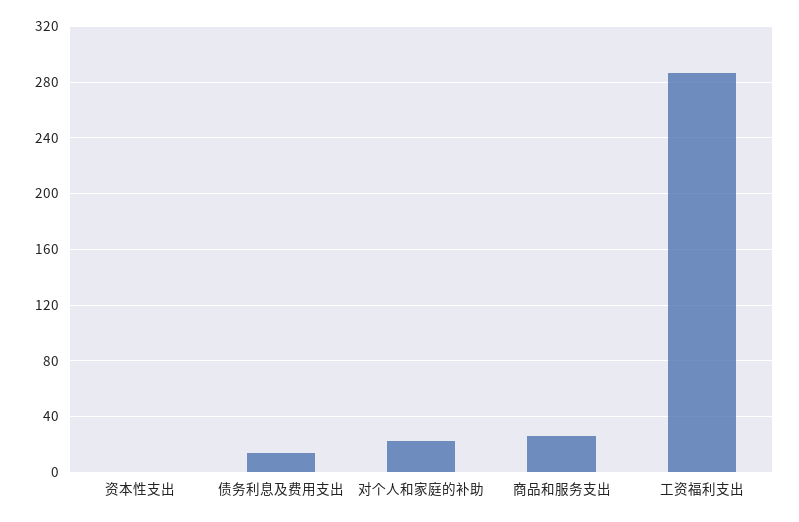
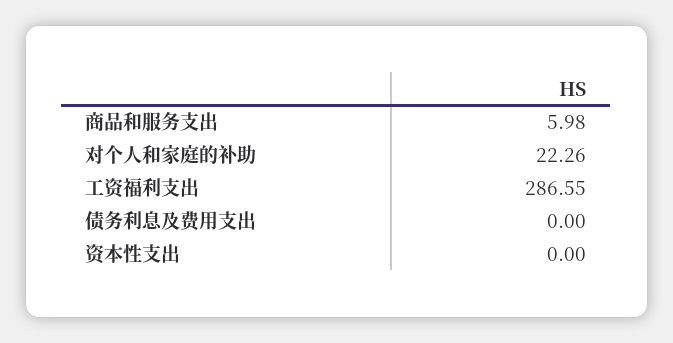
  {
    "资本性支出": 0,
-   "债务利息及费用支出": 15,
+   "债务利息及费用支出": 0,
    "对个人和家庭的补助": 22.26,
-   "商品和服务支出": 25,
+   "商品和服务支出": 5.98,
    "工资福利支出": 286.55
  }

